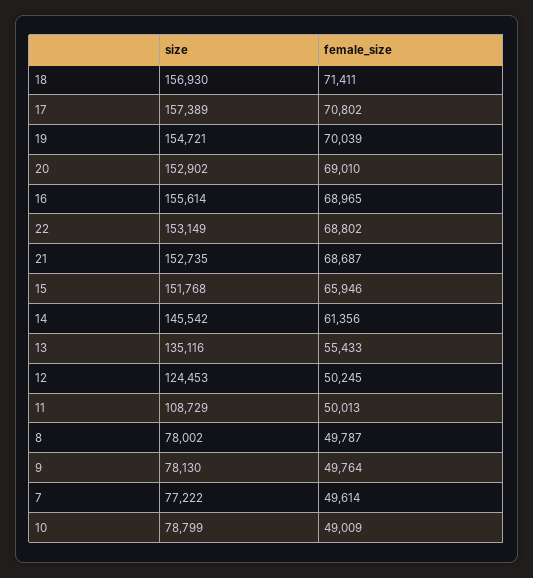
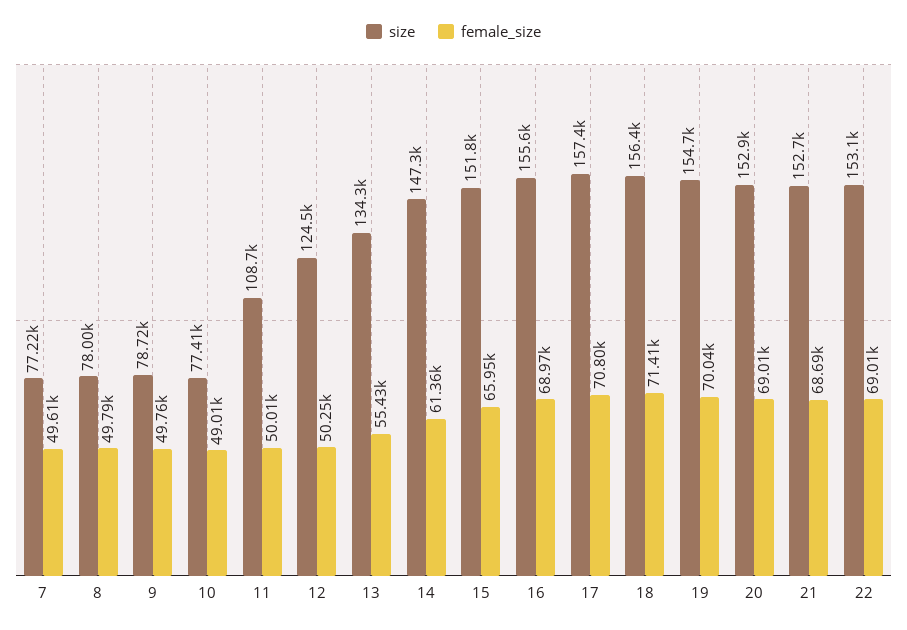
  {
    "size": {
-     "18": 156930,
+     "18": 156400,
      "17": 157389,
      "19": 154721,
      "20": 152902,
      "16": 155614,
      "22": 153149,
      "21": 152735,
      "15": 151768,
-     "14": 145542,
+     "14": 147300,
-     "13": 135116,
+     "13": 134300,
      "12": 124453,
      "11": 108729,
      "8": 78002,
-     "9": 78130,
+     "9": 78720,
      "7": 77222,
-     "10": 78799
+     "10": 77410
    },
    "female_size": {
      "18": 71411,
      "17": 70802,
      "19": 70039,
      "20": 69010,
      "16": 68965,
-     "22": 68802,
+     "22": 69010,
      "21": 68687,
      "15": 65946,
      "14": 61356,
      "13": 55433,
      "12": 50245,
      "11": 50013,
      "8": 49787,
      "9": 49764,
      "7": 49614,
      "10": 49009
    }
  }

